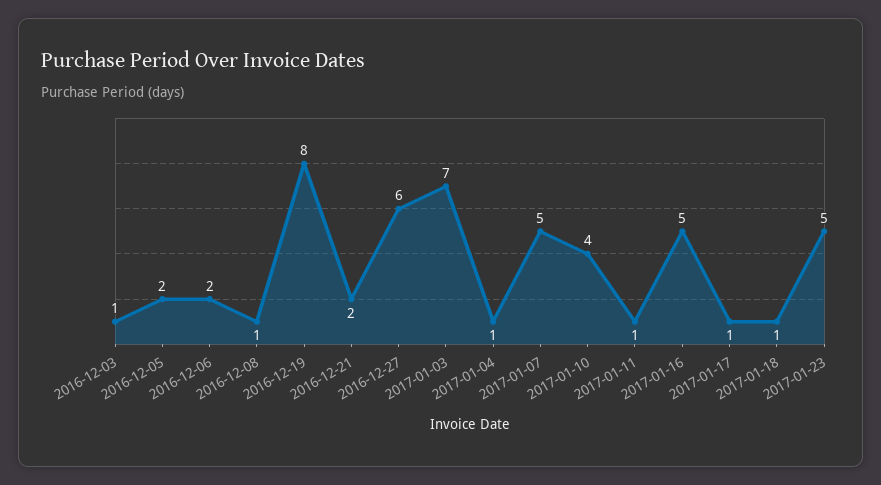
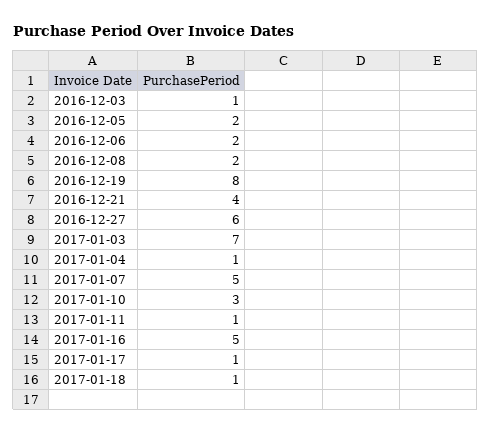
  {
    "2016-12-03": 1,
    "2016-12-05": 2,
    "2016-12-06": 2,
-   "2016-12-08": 1,
+   "2016-12-08": 2,
    "2016-12-19": 8,
-   "2016-12-21": 2,
+   "2016-12-21": 4,
    "2016-12-27": 6,
    "2017-01-03": 7,
    "2017-01-04": 1,
    "2017-01-07": 5,
-   "2017-01-10": 4,
+   "2017-01-10": 3,
    "2017-01-11": 1,
    "2017-01-16": 5,
    "2017-01-17": 1,
-   "2017-01-18": 1,
+   "2017-01-18": 1
-   "2017-01-23": 5
  }

